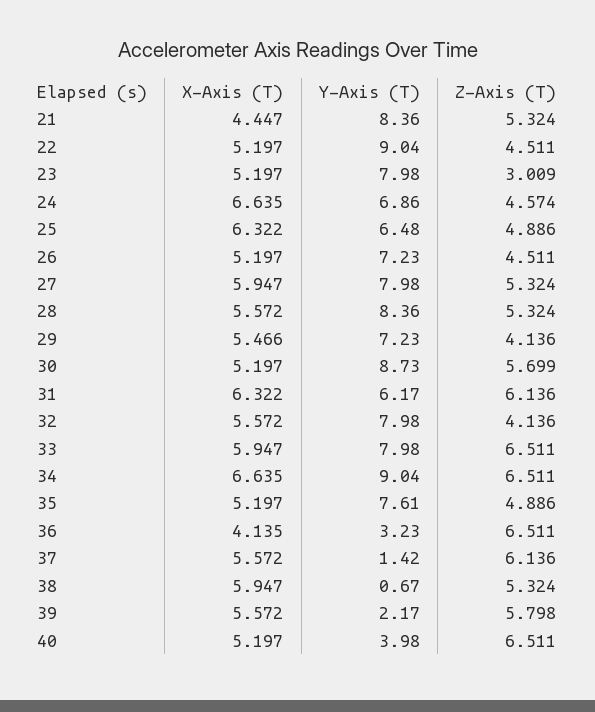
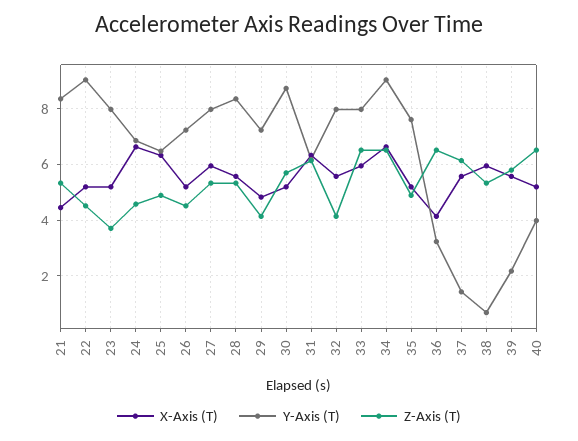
  {
    "X-Axis (T)": {
      "21": 4.447,
      "22": 5.197,
      "23": 5.197,
      "24": 6.635,
      "25": 6.322,
      "26": 5.197,
      "27": 5.947,
      "28": 5.572,
-     "29": 5.466,
+     "29": 4.75,
      "30": 5.197,
      "31": 6.322,
      "32": 5.572,
      "33": 5.947,
      "34": 6.635,
      "35": 5.197,
      "36": 4.135,
      "37": 5.572,
      "38": 5.947,
      "39": 5.572,
      "40": 5.197
    },
    "Y-Axis (T)": {
      "21": 8.36,
      "22": 9.04,
      "23": 7.98,
      "24": 6.86,
      "25": 6.48,
      "26": 7.23,
      "27": 7.98,
      "28": 8.36,
      "29": 7.23,
      "30": 8.73,
      "31": 6.17,
      "32": 7.98,
      "33": 7.98,
      "34": 9.04,
      "35": 7.61,
      "36": 3.23,
      "37": 1.42,
      "38": 0.67,
      "39": 2.17,
      "40": 3.98
    },
    "Z-Axis (T)": {
      "21": 5.324,
      "22": 4.511,
-     "23": 3.009,
+     "23": 3.75,
      "24": 4.574,
      "25": 4.886,
      "26": 4.511,
      "27": 5.324,
      "28": 5.324,
      "29": 4.136,
      "30": 5.699,
      "31": 6.136,
      "32": 4.136,
      "33": 6.511,
      "34": 6.511,
      "35": 4.886,
      "36": 6.511,
      "37": 6.136,
      "38": 5.324,
      "39": 5.798,
      "40": 6.511
    }
  }

